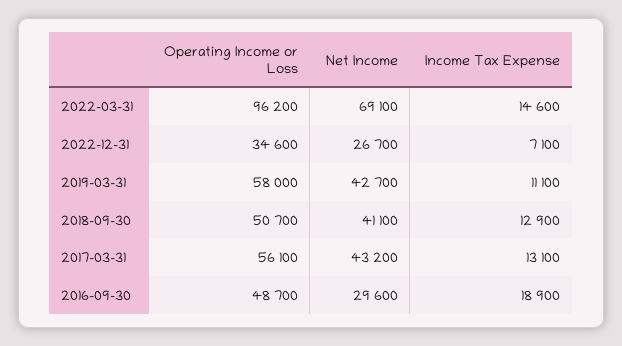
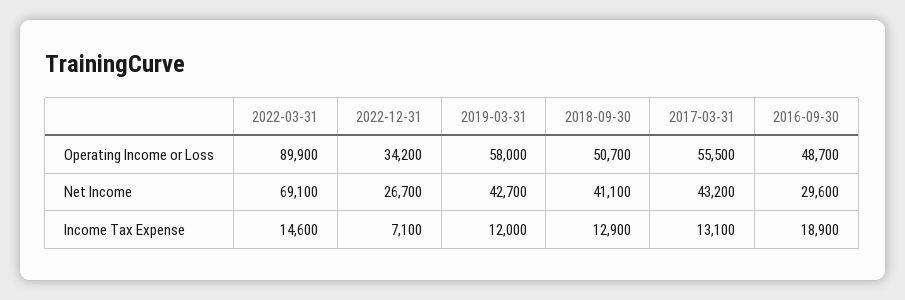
  {
    "Operating Income or Loss": {
-     "2022-03-31": 96200,
+     "2022-03-31": 89900,
-     "2022-12-31": 34600,
+     "2022-12-31": 34200,
      "2019-03-31": 58000,
      "2018-09-30": 50700,
-     "2017-03-31": 56100,
+     "2017-03-31": 55500,
      "2016-09-30": 48700
    },
    "Net Income": {
      "2022-03-31": 69100,
      "2022-12-31": 26700,
      "2019-03-31": 42700,
      "2018-09-30": 41100,
      "2017-03-31": 43200,
      "2016-09-30": 29600
    },
    "Income Tax Expense": {
      "2022-03-31": 14600,
      "2022-12-31": 7100,
-     "2019-03-31": 11100,
+     "2019-03-31": 12000,
      "2018-09-30": 12900,
      "2017-03-31": 13100,
      "2016-09-30": 18900
    }
  }

